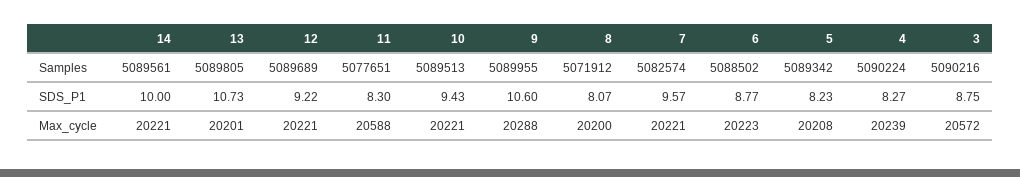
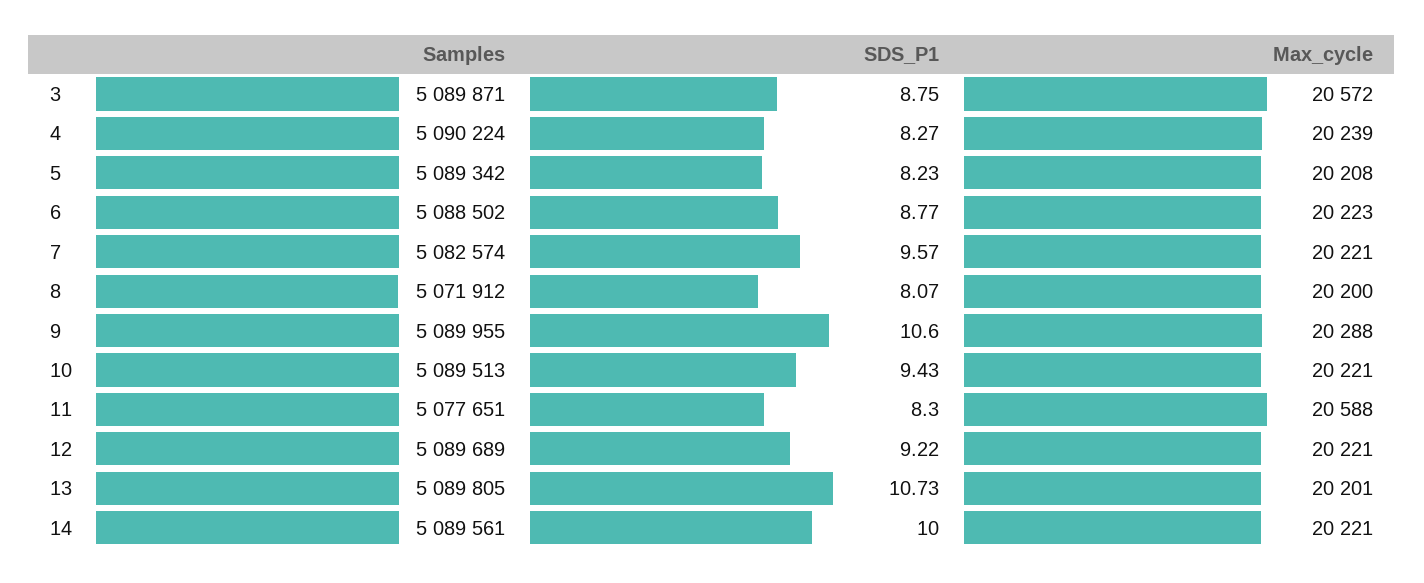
  {
    "14": {
      "Samples": 5089561,
      "SDS_P1": 10,
      "Max_cycle": 20221
    },
    "13": {
      "Samples": 5089805,
      "SDS_P1": 10.73,
      "Max_cycle": 20201
    },
    "12": {
      "Samples": 5089689,
      "SDS_P1": 9.22,
      "Max_cycle": 20221
    },
    "11": {
      "Samples": 5077651,
      "SDS_P1": 8.3,
      "Max_cycle": 20588
    },
    "10": {
      "Samples": 5089513,
      "SDS_P1": 9.43,
      "Max_cycle": 20221
    },
    "9": {
      "Samples": 5089955,
      "SDS_P1": 10.6,
      "Max_cycle": 20288
    },
    "8": {
      "Samples": 5071912,
      "SDS_P1": 8.07,
      "Max_cycle": 20200
    },
    "7": {
      "Samples": 5082574,
      "SDS_P1": 9.57,
      "Max_cycle": 20221
    },
    "6": {
      "Samples": 5088502,
      "SDS_P1": 8.77,
      "Max_cycle": 20223
    },
    "5": {
      "Samples": 5089342,
      "SDS_P1": 8.23,
      "Max_cycle": 20208
    },
    "4": {
      "Samples": 5090224,
      "SDS_P1": 8.27,
      "Max_cycle": 20239
    },
    "3": {
-     "Samples": 5090216,
+     "Samples": 5089871,
      "SDS_P1": 8.75,
      "Max_cycle": 20572
    }
  }

